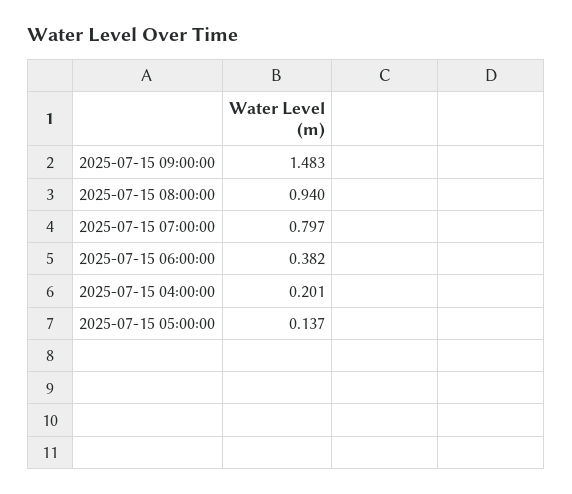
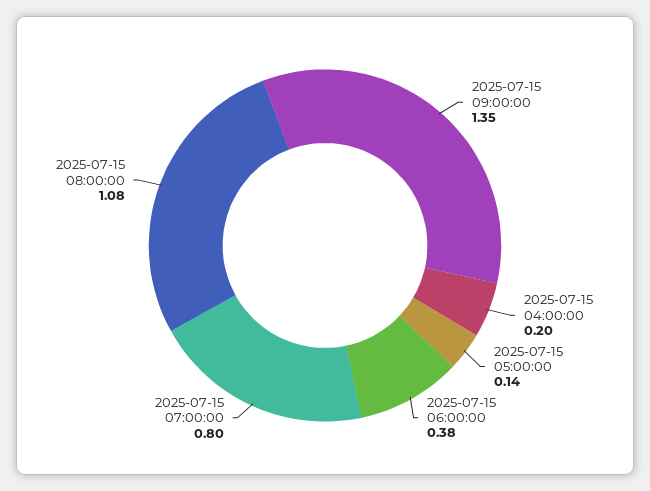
  {
-   "2025-07-15 09:00:00": 1.483,
+   "2025-07-15 09:00:00": 1.35,
-   "2025-07-15 08:00:00": 0.94,
+   "2025-07-15 08:00:00": 1.08,
    "2025-07-15 07:00:00": 0.797,
    "2025-07-15 06:00:00": 0.382,
    "2025-07-15 04:00:00": 0.201,
    "2025-07-15 05:00:00": 0.137
  }

